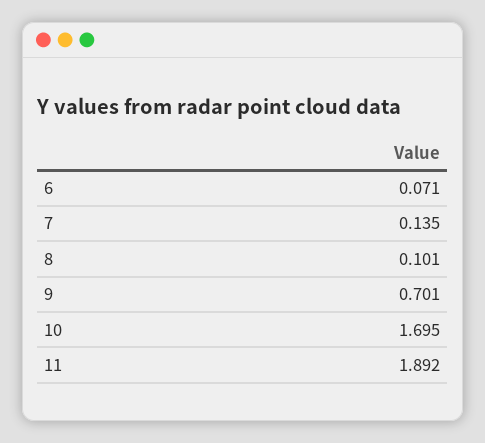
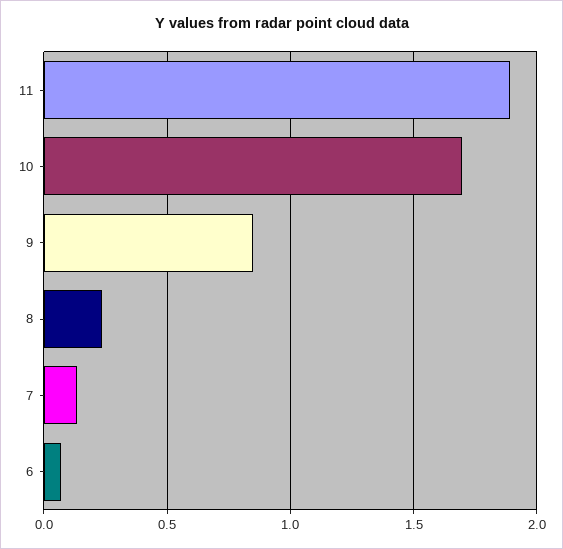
  {
    "6": 0.071,
    "7": 0.135,
-   "8": 0.101,
+   "8": 0.25,
-   "9": 0.701,
+   "9": 0.85,
    "10": 1.695,
    "11": 1.892
  }

